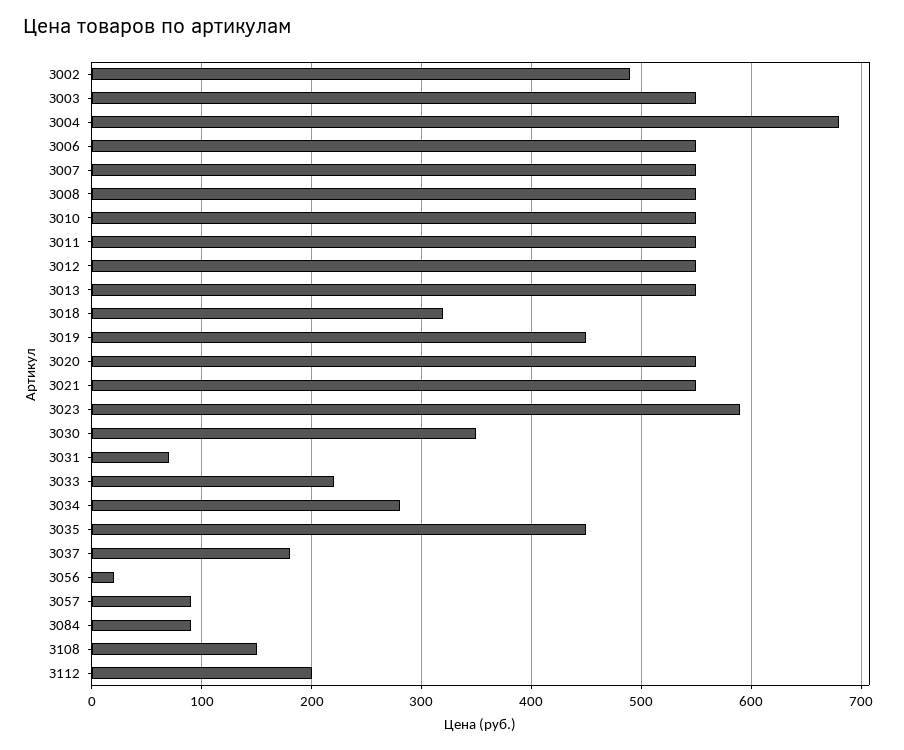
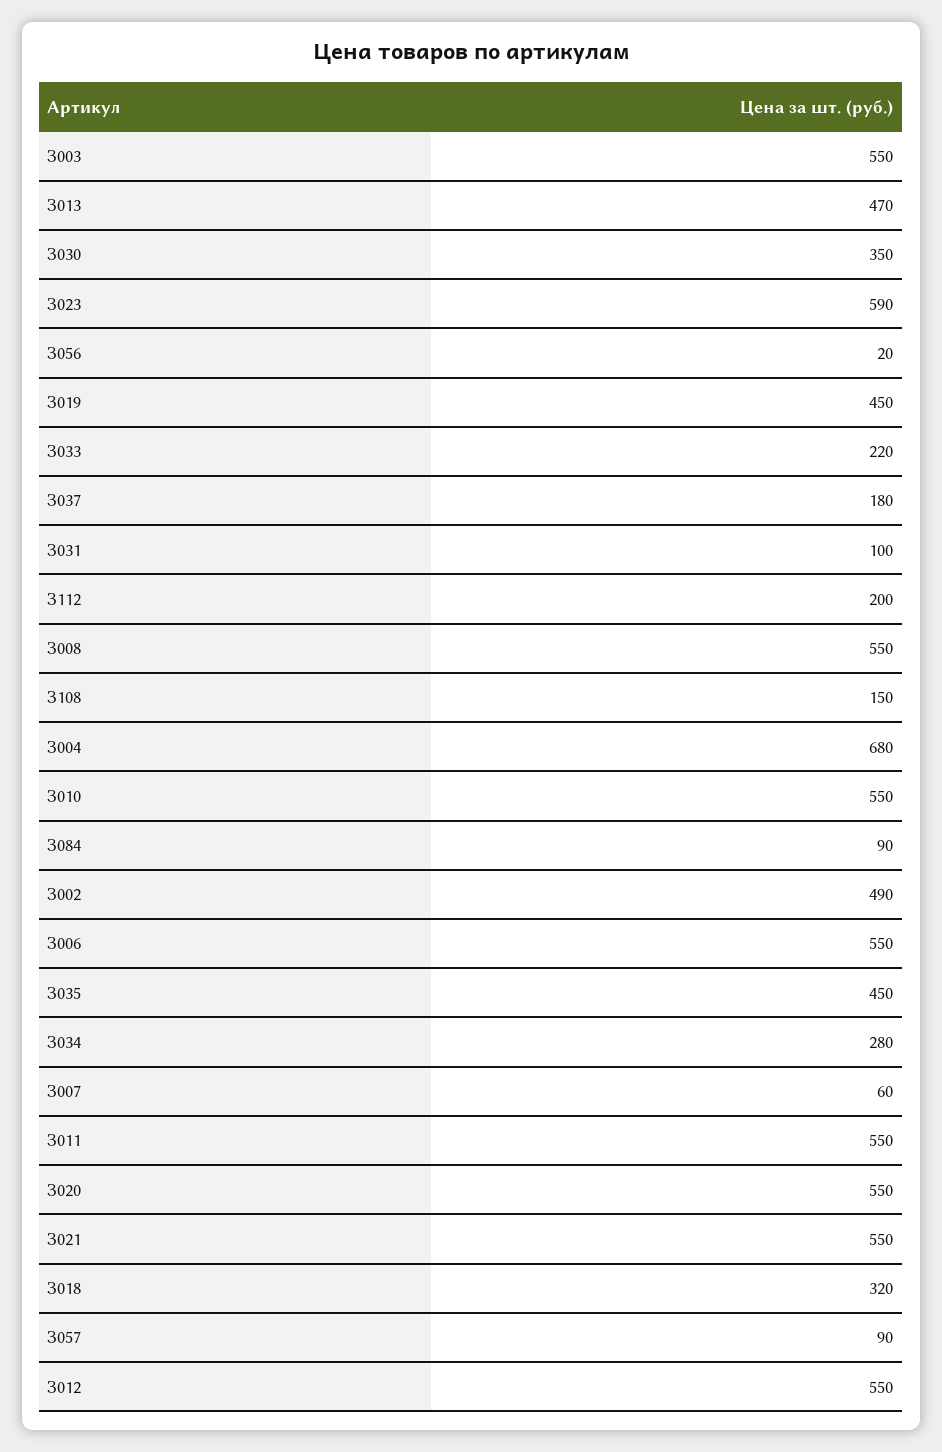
  {
    "З002": 490,
    "З003": 550,
    "З004": 680,
    "З006": 550,
-   "З007": 550,
+   "З007": 60,
    "З008": 550,
    "З010": 550,
    "З011": 550,
    "З012": 550,
-   "З013": 550,
+   "З013": 470,
    "З018": 320,
    "З019": 450,
    "З020": 550,
    "З021": 550,
    "З023": 590,
    "З030": 350,
-   "З031": 70,
+   "З031": 100,
    "З033": 220,
    "З034": 280,
    "З035": 450,
    "З037": 180,
    "З056": 20,
    "З057": 90,
    "З084": 90,
    "З108": 150,
    "З112": 200
  }

